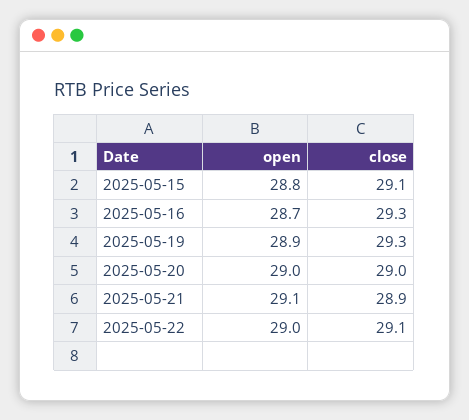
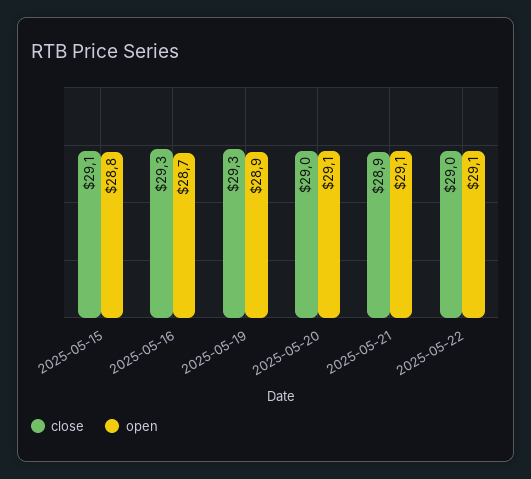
  {
    "open": {
      "2025-05-15": 28.8,
      "2025-05-16": 28.7,
      "2025-05-19": 28.9,
-     "2025-05-20": 29,
+     "2025-05-20": 29.1,
      "2025-05-21": 29.1,
-     "2025-05-22": 29
+     "2025-05-22": 29.1
    },
    "close": {
      "2025-05-15": 29.1,
      "2025-05-16": 29.3,
      "2025-05-19": 29.3,
      "2025-05-20": 29,
      "2025-05-21": 28.9,
-     "2025-05-22": 29.1
+     "2025-05-22": 29
    }
  }

